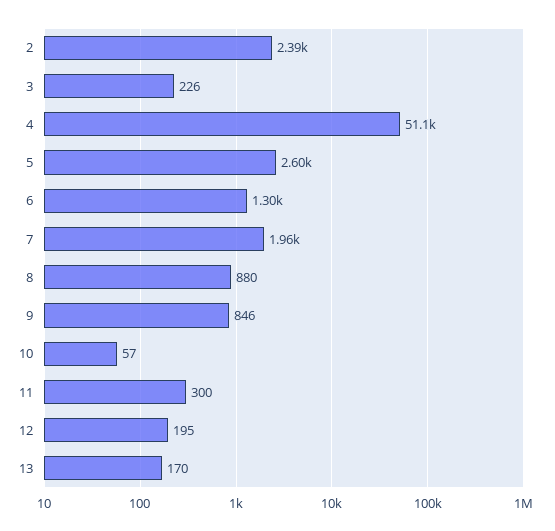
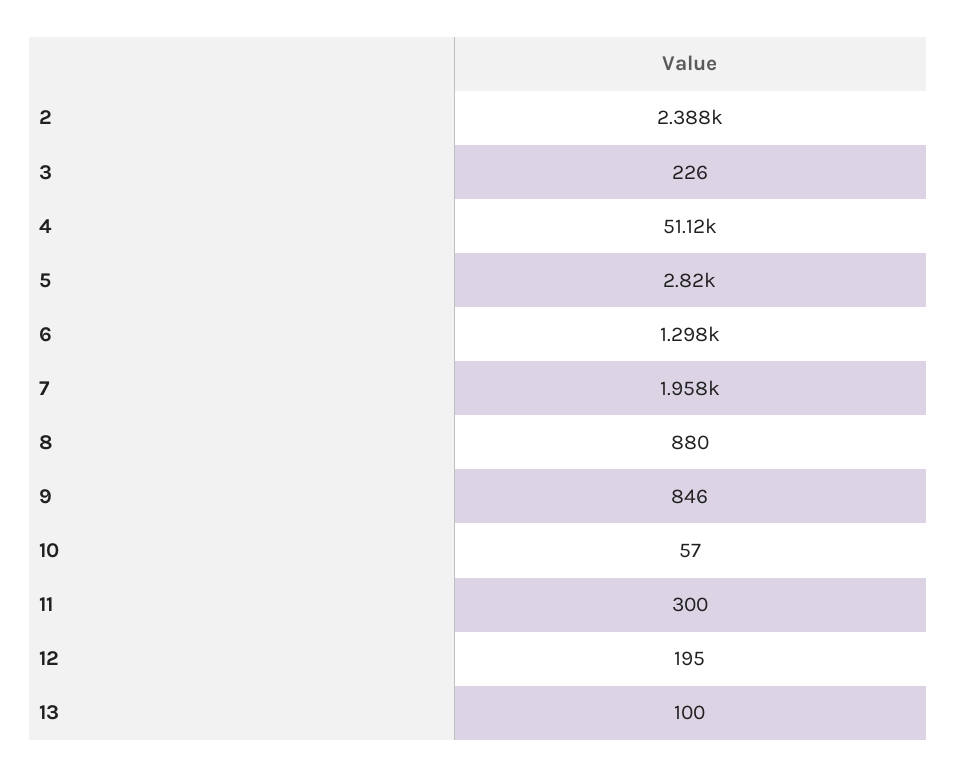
  {
    "2": 2388,
    "3": 226,
    "4": 51120,
-   "5": 2600,
+   "5": 2820,
    "6": 1298,
    "7": 1958,
    "8": 880,
    "9": 846,
    "10": 57,
    "11": 300,
    "12": 195,
-   "13": 170
+   "13": 100
  }

